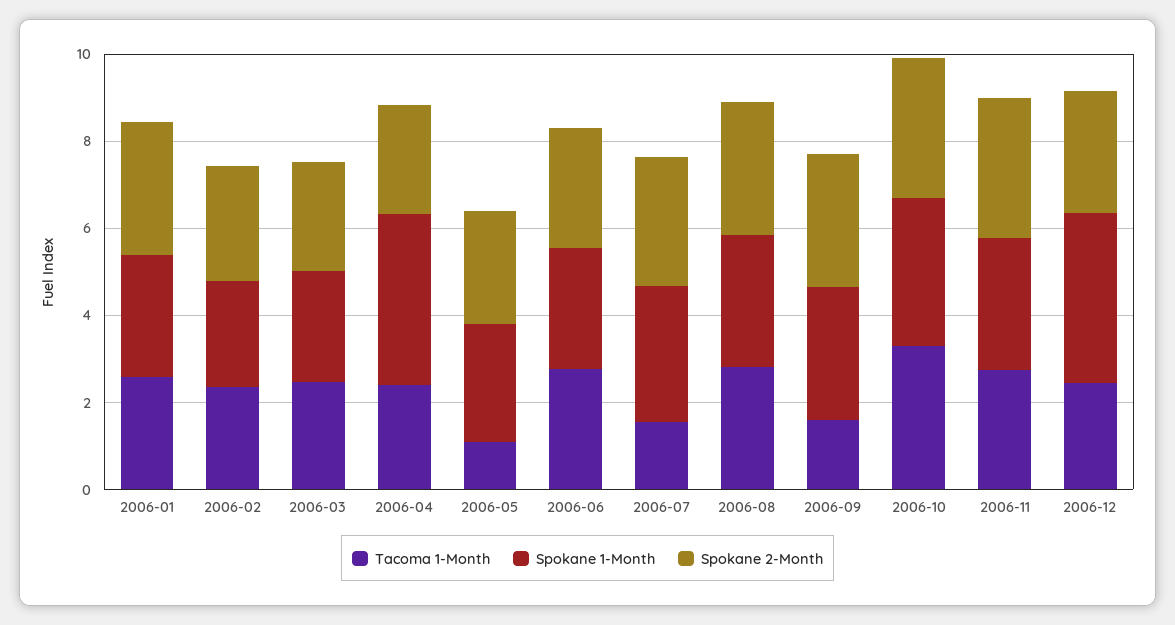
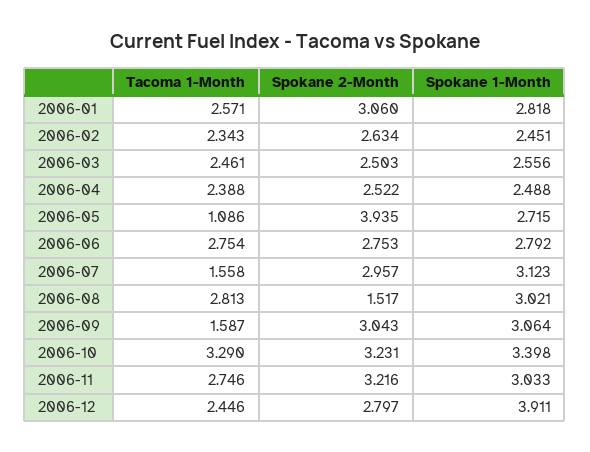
  {
    "Tacoma 1-Month": {
      "2006-01": 2.571,
      "2006-02": 2.343,
      "2006-03": 2.461,
      "2006-04": 2.388,
      "2006-05": 1.086,
      "2006-06": 2.754,
      "2006-07": 1.558,
      "2006-08": 2.813,
      "2006-09": 1.587,
      "2006-10": 3.29,
      "2006-11": 2.746,
      "2006-12": 2.446
    },
    "Spokane 1-Month": {
      "2006-01": 2.818,
      "2006-02": 2.451,
      "2006-03": 2.556,
-     "2006-04": 4,
+     "2006-04": 2.488,
      "2006-05": 2.715,
      "2006-06": 2.792,
      "2006-07": 3.123,
      "2006-08": 3.021,
      "2006-09": 3.064,
      "2006-10": 3.398,
      "2006-11": 3.033,
      "2006-12": 3.911
    },
    "Spokane 2-Month": {
      "2006-01": 3.06,
      "2006-02": 2.634,
      "2006-03": 2.503,
      "2006-04": 2.522,
-     "2006-05": 2.5,
+     "2006-05": 3.935,
      "2006-06": 2.753,
      "2006-07": 2.957,
-     "2006-08": 3,
+     "2006-08": 1.517,
      "2006-09": 3.043,
      "2006-10": 3.231,
      "2006-11": 3.216,
      "2006-12": 2.797
    }
  }

